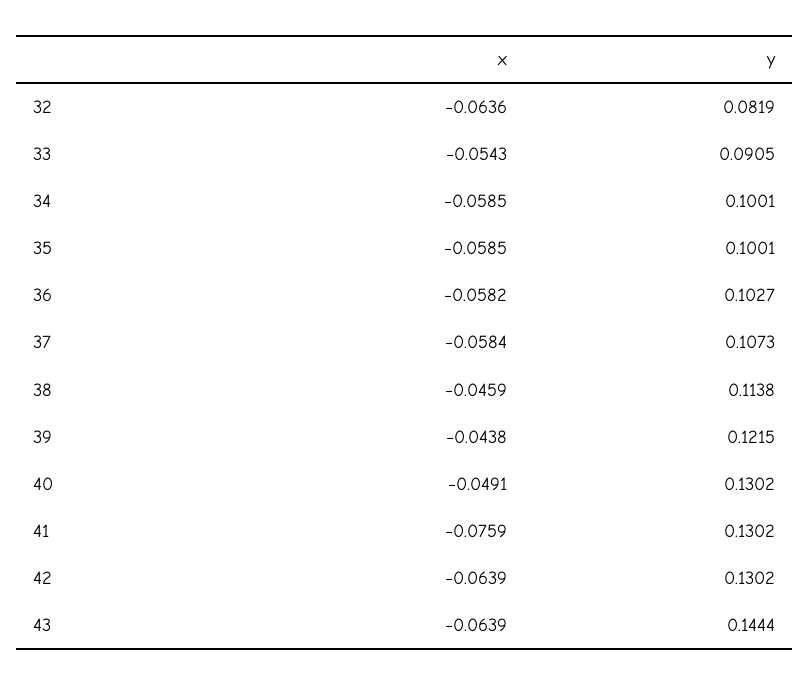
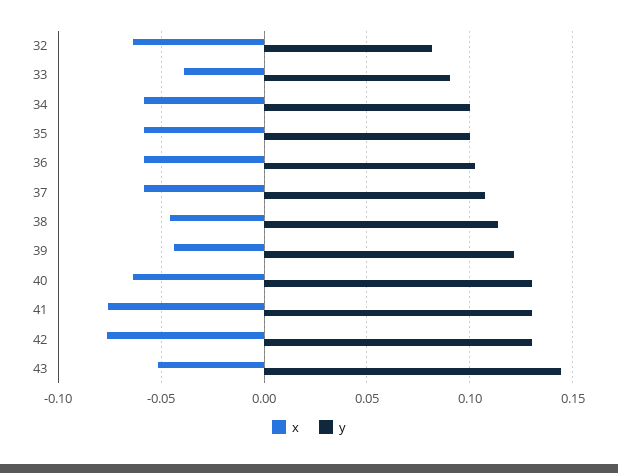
  {
    "x": {
      "32": -0.0636,
-     "33": -0.0543,
+     "33": -0.04,
      "34": -0.0585,
      "35": -0.0585,
      "36": -0.0582,
      "37": -0.0584,
      "38": -0.0459,
      "39": -0.0438,
-     "40": -0.0491,
+     "40": -0.065,
      "41": -0.0759,
-     "42": -0.0639,
+     "42": -0.075,
-     "43": -0.0639
+     "43": -0.05
    },
    "y": {
      "32": 0.0819,
      "33": 0.0905,
      "34": 0.1001,
      "35": 0.1001,
      "36": 0.1027,
      "37": 0.1073,
      "38": 0.1138,
      "39": 0.1215,
      "40": 0.1302,
      "41": 0.1302,
      "42": 0.1302,
      "43": 0.1444
    }
  }

